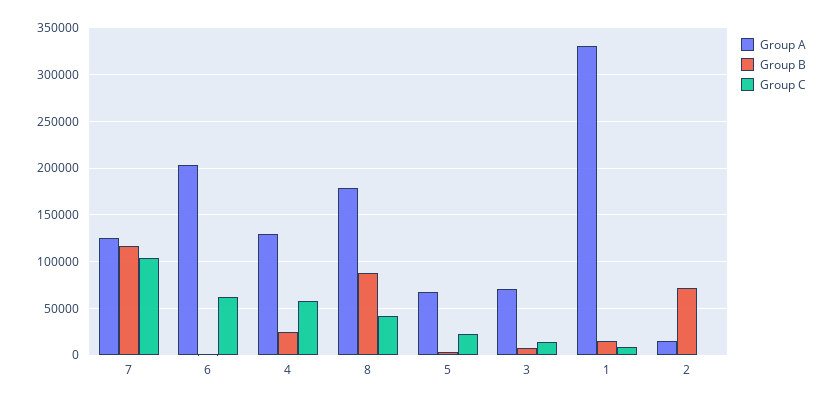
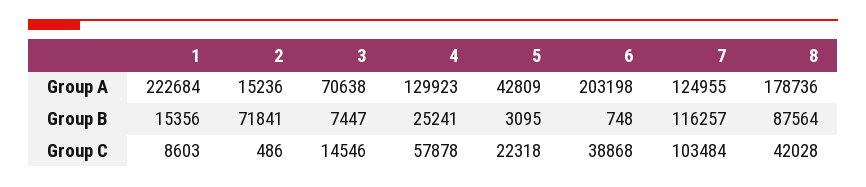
  {
    "Group A": {
      "7": 124955,
      "6": 203198,
      "4": 129923,
      "8": 178736,
-     "5": 70000,
+     "5": 42809,
      "3": 70638,
-     "1": 330000,
+     "1": 222684,
      "2": 15236
    },
    "Group B": {
      "7": 116257,
      "6": 748,
      "4": 25241,
      "8": 87564,
      "5": 3095,
      "3": 7447,
      "1": 15356,
      "2": 71841
    },
    "Group C": {
      "7": 103484,
-     "6": 60000,
+     "6": 38868,
      "4": 57878,
      "8": 42028,
      "5": 22318,
      "3": 14546,
      "1": 8603,
      "2": 486
    }
  }

